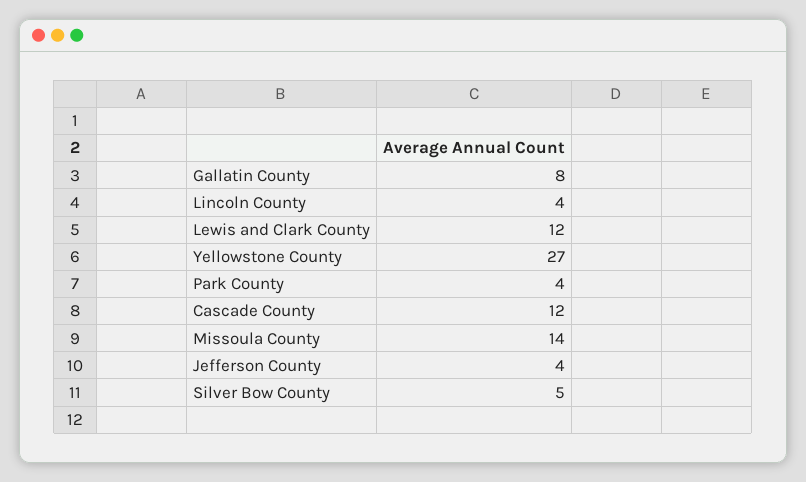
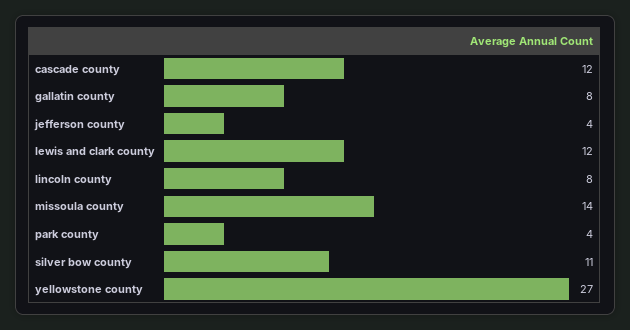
  {
    "Gallatin County": 8,
-   "Lincoln County": 4,
+   "Lincoln County": 8,
    "Lewis and Clark County": 12,
    "Yellowstone County": 27,
    "Park County": 4,
    "Cascade County": 12,
    "Missoula County": 14,
    "Jefferson County": 4,
-   "Silver Bow County": 5
+   "Silver Bow County": 11
  }

